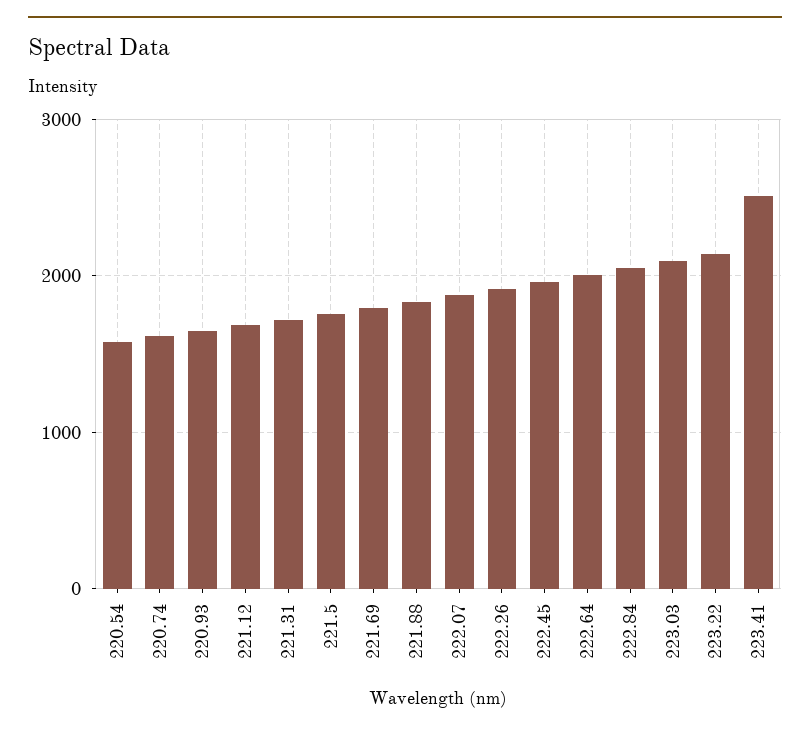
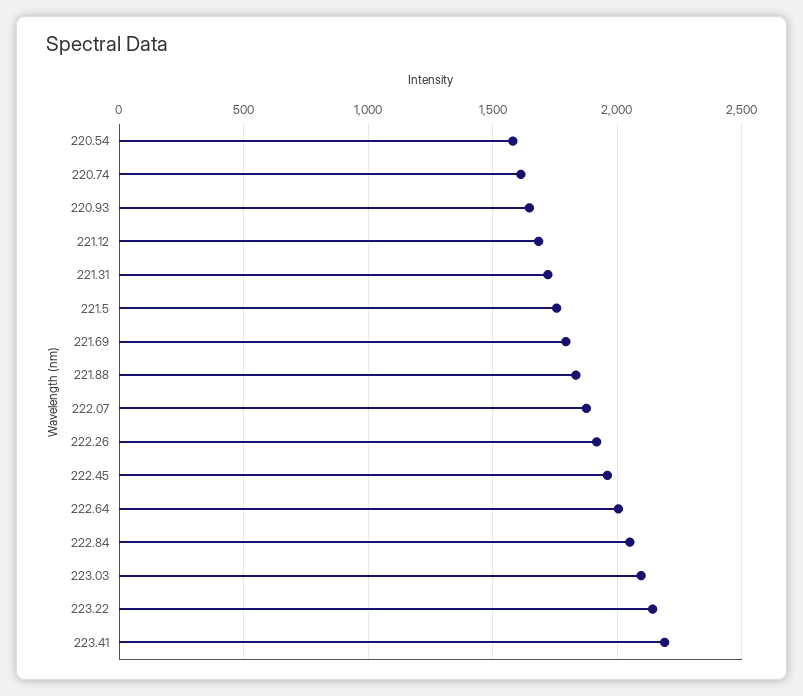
  {
    "220.54": 1600,
    "220.74": 1600,
    "220.93": 1650,
    "221.12": 1700,
    "221.31": 1700,
    "221.5": 1750,
    "221.69": 1800,
    "221.88": 1850,
    "222.07": 1900,
    "222.26": 1900,
    "222.45": 1950,
    "222.64": 2000,
    "222.84": 2050,
    "223.03": 2100,
    "223.22": 2150,
-   "223.41": 2500
+   "223.41": 2200
  }

